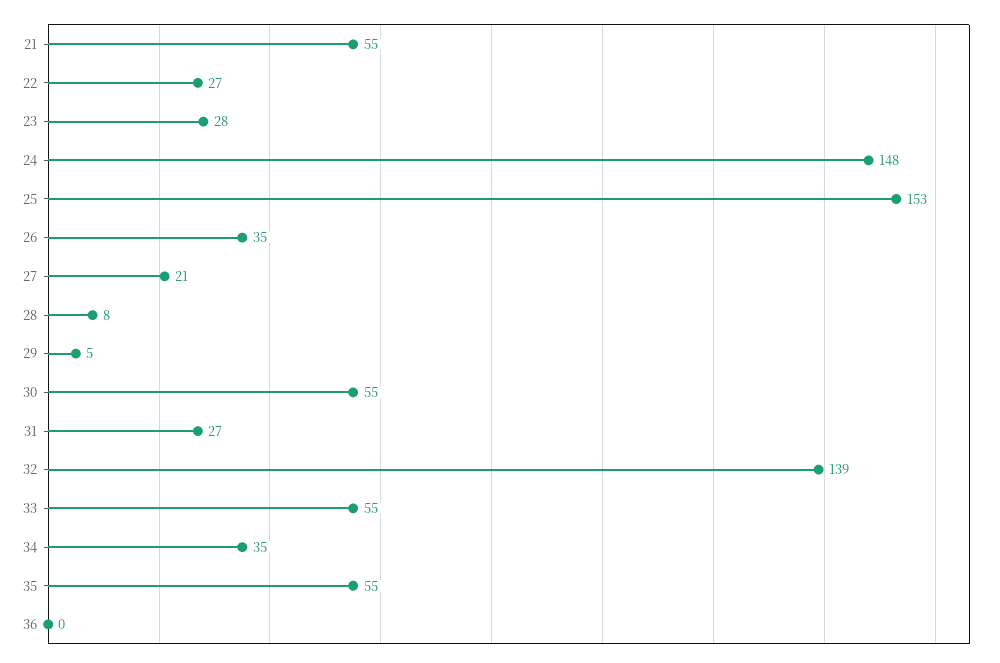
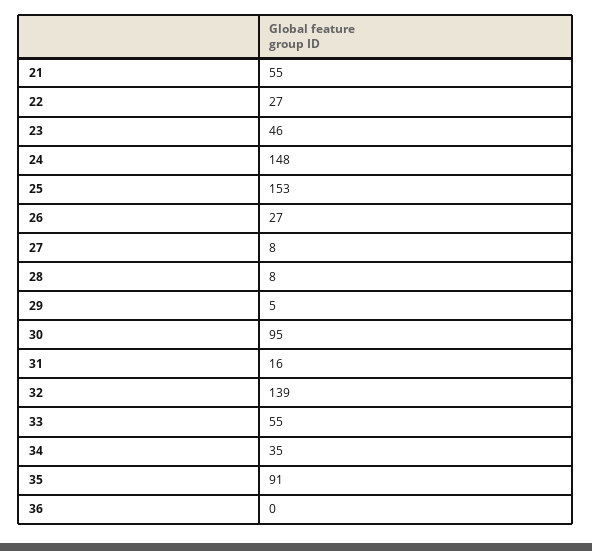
  {
    "21": 55,
    "22": 27,
-   "23": 28,
+   "23": 46,
    "24": 148,
    "25": 153,
-   "26": 35,
+   "26": 27,
-   "27": 21,
+   "27": 8,
    "28": 8,
    "29": 5,
-   "30": 55,
+   "30": 95,
-   "31": 27,
+   "31": 16,
    "32": 139,
    "33": 55,
    "34": 35,
-   "35": 55,
+   "35": 91,
    "36": 0
  }

